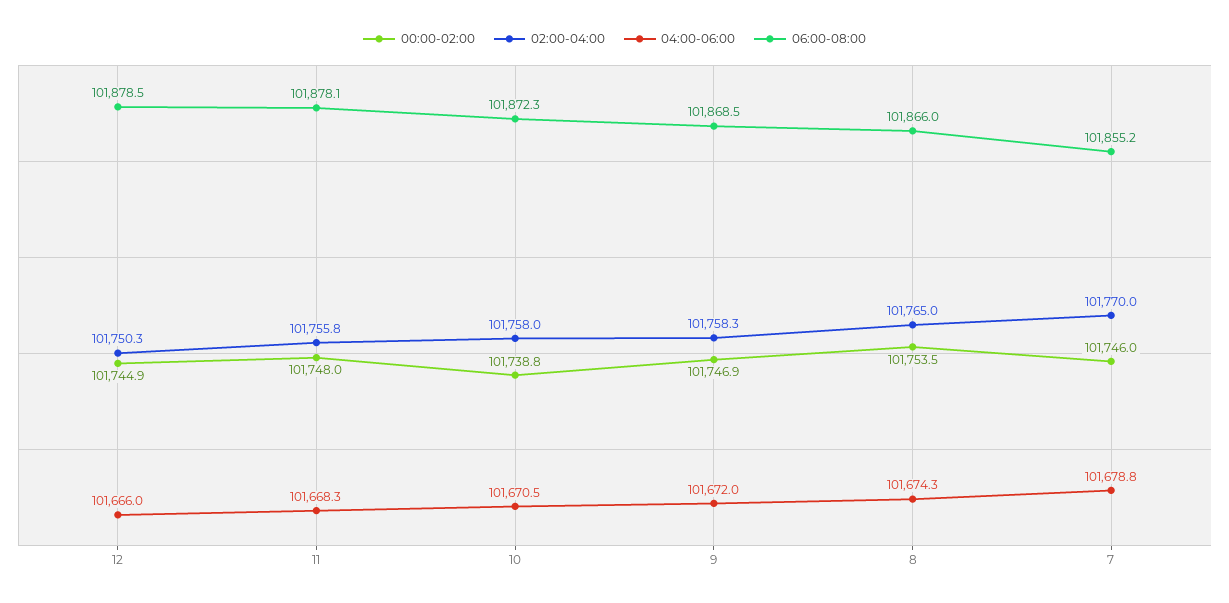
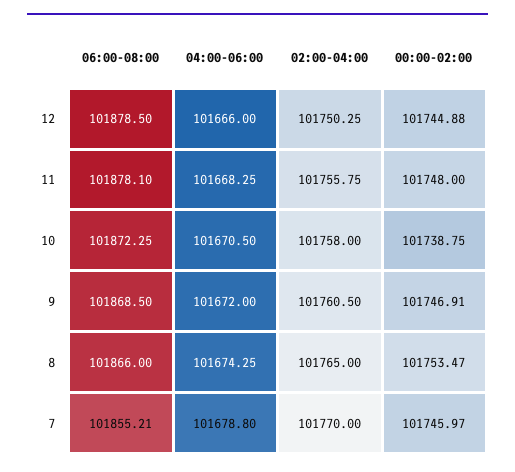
  {
    "00:00-02:00": {
      "12": 101744.88,
      "11": 101748,
      "10": 101738.75,
      "9": 101746.91,
      "8": 101753.47,
      "7": 101745.97
    },
    "02:00-04:00": {
      "12": 101750.25,
      "11": 101755.75,
      "10": 101758,
-     "9": 101758.3,
+     "9": 101760.5,
      "8": 101765,
      "7": 101770
    },
    "04:00-06:00": {
      "12": 101666,
      "11": 101668.25,
      "10": 101670.5,
      "9": 101672,
      "8": 101674.25,
      "7": 101678.8
    },
    "06:00-08:00": {
      "12": 101878.5,
      "11": 101878.1,
      "10": 101872.25,
      "9": 101868.5,
      "8": 101866,
      "7": 101855.21
    }
  }

